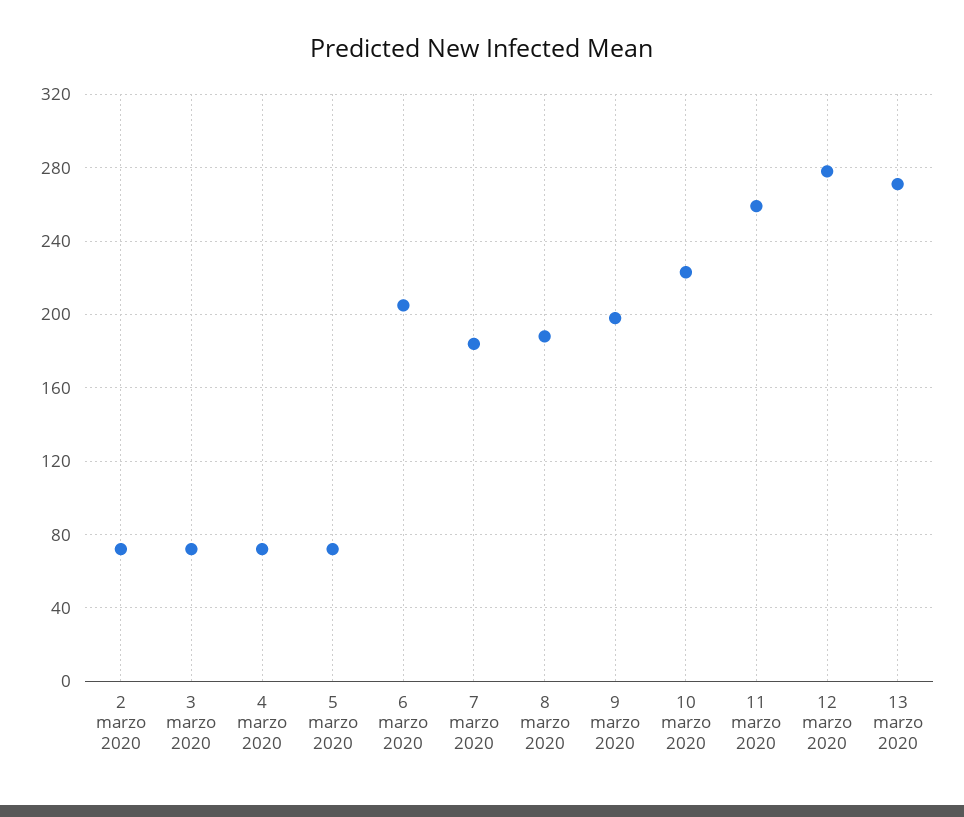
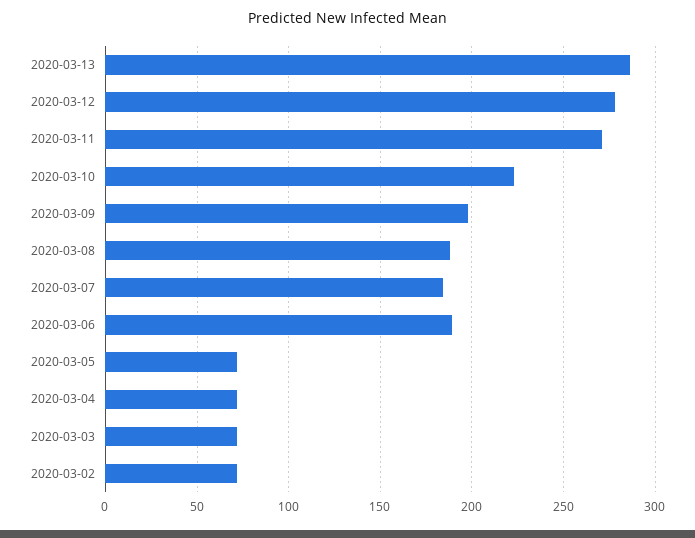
  {
    "2 marzo 2020": 70,
    "3 marzo 2020": 70,
    "4 marzo 2020": 70,
    "5 marzo 2020": 70,
-   "6 marzo 2020": 205,
+   "6 marzo 2020": 190,
    "7 marzo 2020": 185,
    "8 marzo 2020": 190,
    "9 marzo 2020": 200,
    "10 marzo 2020": 225,
-   "11 marzo 2020": 260,
+   "11 marzo 2020": 270,
    "12 marzo 2020": 280,
-   "13 marzo 2020": 270
+   "13 marzo 2020": 285
  }

